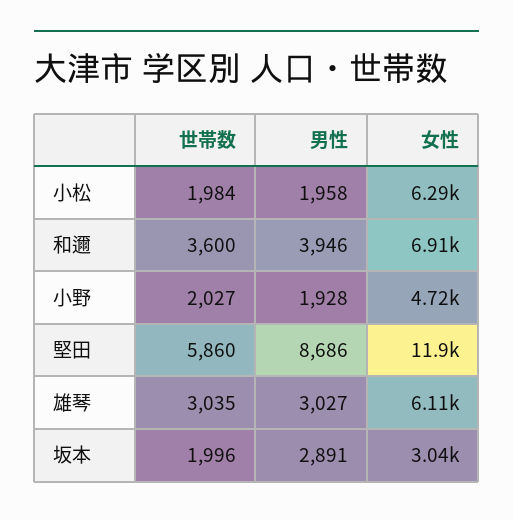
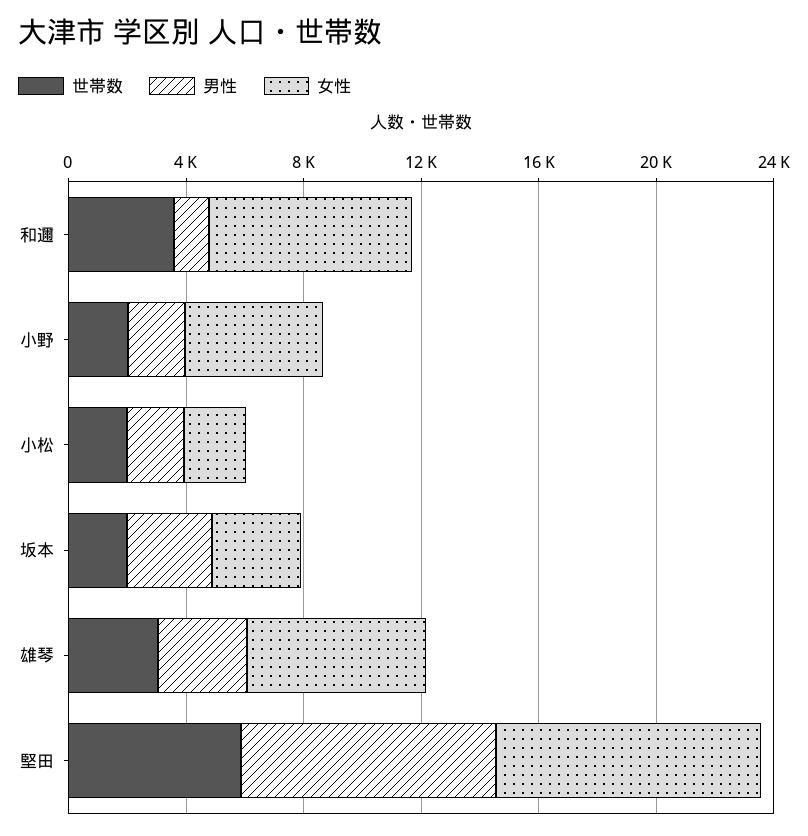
  {
    "世帯数": {
      "小松": 1984,
      "和邇": 3600,
      "小野": 2027,
      "堅田": 5860,
      "雄琴": 3035,
      "坂本": 1996
    },
    "男性": {
      "小松": 1958,
-     "和邇": 3946,
+     "和邇": 1000,
      "小野": 1928,
      "堅田": 8686,
      "雄琴": 3027,
      "坂本": 2891
    },
    "女性": {
-     "小松": 6290,
+     "小松": 2000,
      "和邇": 6910,
      "小野": 4720,
-     "堅田": 11900,
+     "堅田": 9000,
      "雄琴": 6110,
      "坂本": 3040
    }
  }

